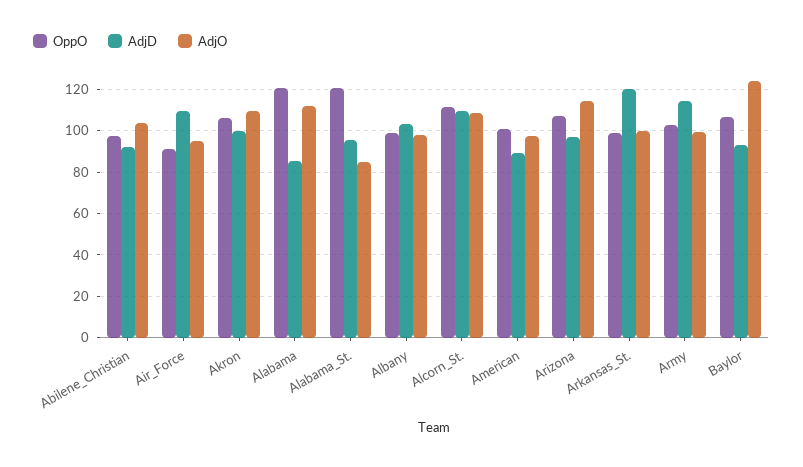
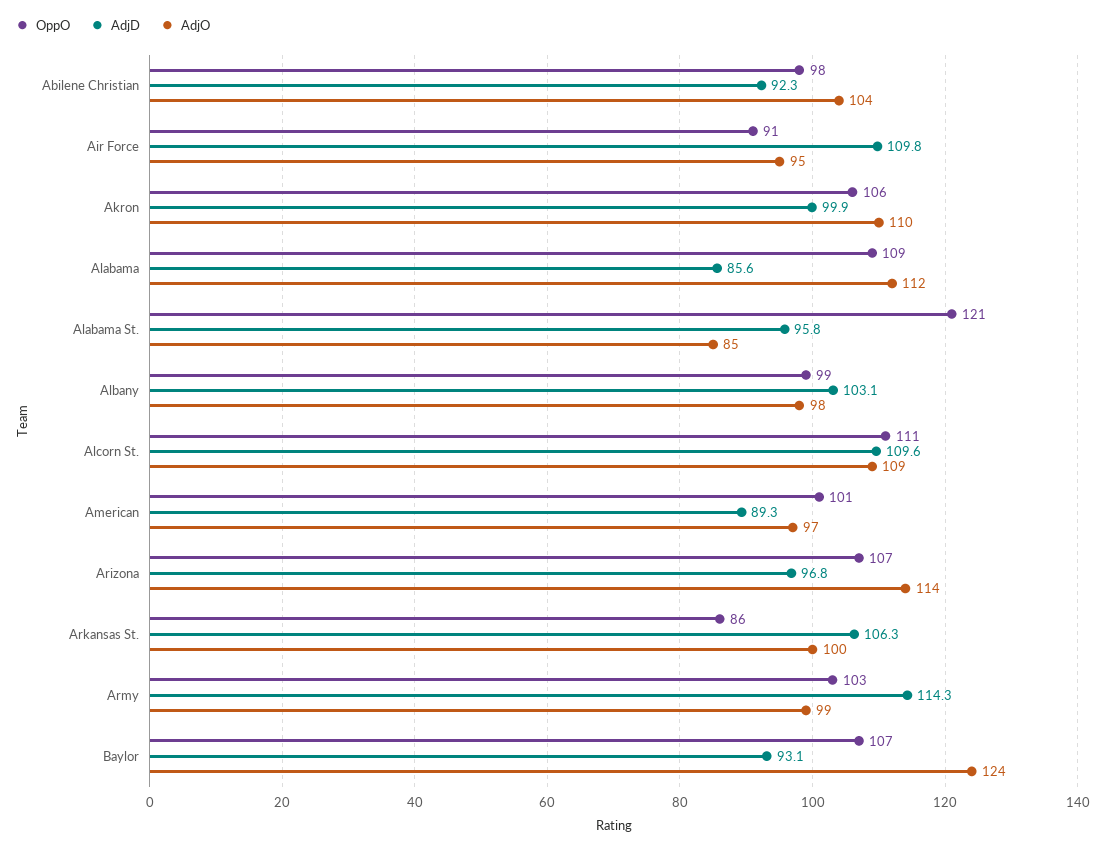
  {
    "OppO": {
      "Abilene_Christian": 98,
      "Air_Force": 91,
      "Akron": 106,
-     "Alabama": 120,
+     "Alabama": 109,
      "Alabama_St.": 121,
      "Albany": 99,
      "Alcorn_St.": 111,
      "American": 101,
      "Arizona": 107,
-     "Arkansas_St.": 100,
+     "Arkansas_St.": 86,
      "Army": 103,
      "Baylor": 107
    },
    "AdjD": {
      "Abilene_Christian": 92.3,
      "Air_Force": 109.8,
      "Akron": 99.9,
      "Alabama": 85.6,
      "Alabama_St.": 95.8,
      "Albany": 103.1,
      "Alcorn_St.": 109.6,
      "American": 89.3,
      "Arizona": 96.8,
-     "Arkansas_St.": 120,
+     "Arkansas_St.": 106.3,
      "Army": 114.3,
      "Baylor": 93.1
    },
    "AdjO": {
      "Abilene_Christian": 104,
      "Air_Force": 95,
      "Akron": 110,
      "Alabama": 112,
      "Alabama_St.": 85,
      "Albany": 98,
      "Alcorn_St.": 109,
      "American": 97,
      "Arizona": 114,
      "Arkansas_St.": 100,
      "Army": 99,
      "Baylor": 124
    }
  }

